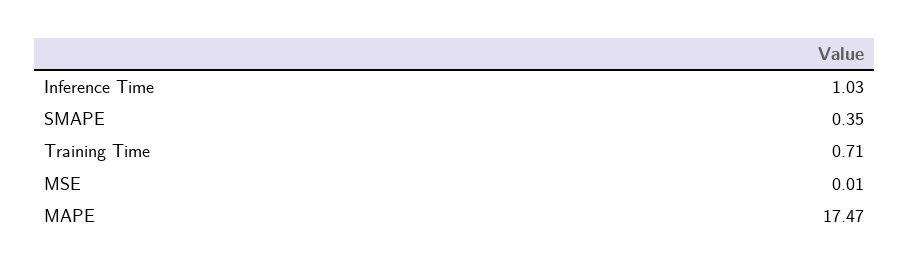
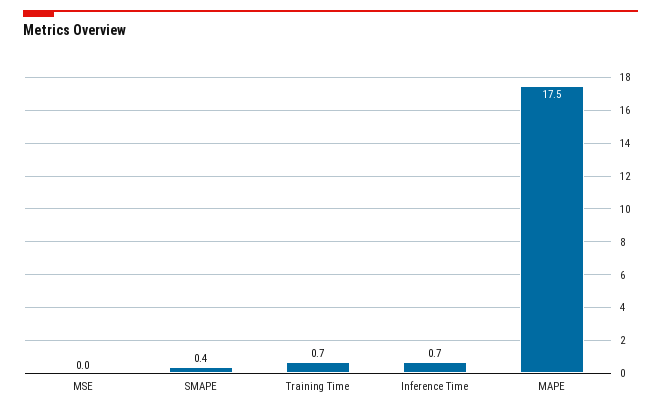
  {
-   "Inference Time": 1.03,
+   "Inference Time": 0.7,
    "SMAPE": 0.35,
    "Training Time": 0.71,
    "MSE": 0.01,
    "MAPE": 17.47
  }

